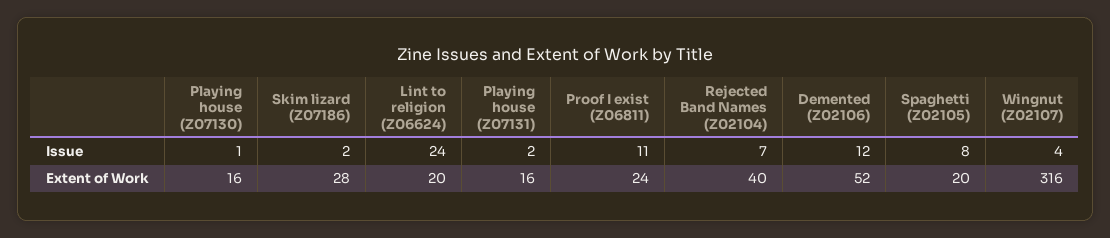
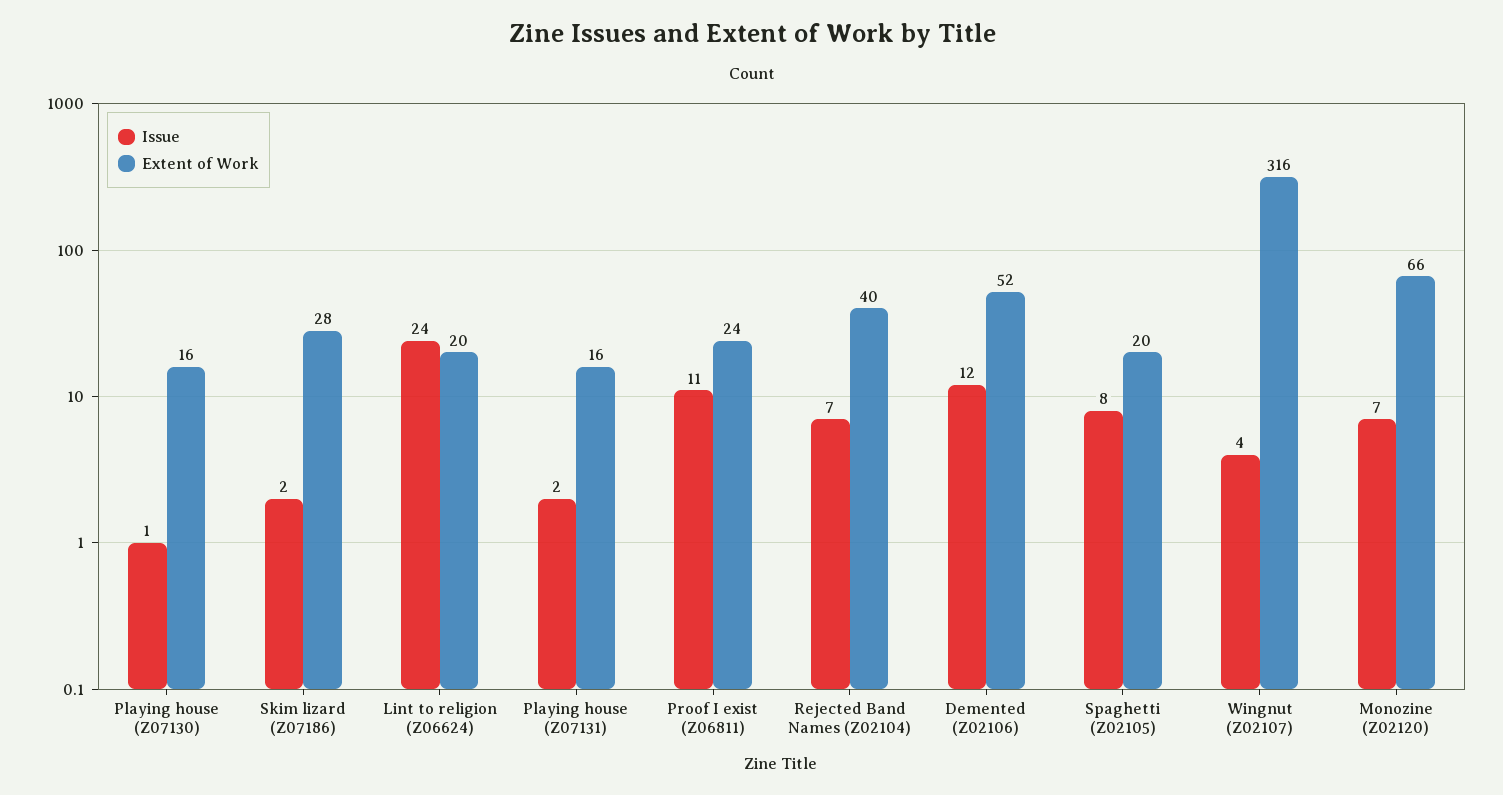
  {
    "Issue": {
      "Playing house (Z07130)": 1,
      "Skim lizard (Z07186)": 2,
      "Lint to religion (Z06624)": 24,
      "Playing house (Z07131)": 2,
      "Proof I exist (Z06811)": 11,
      "Rejected Band Names (Z02104)": 7,
      "Demented (Z02106)": 12,
      "Spaghetti (Z02105)": 8,
-     "Wingnut (Z02107)": 4
+     "Wingnut (Z02107)": 4,
+     "Monozine (Z02120)": 7
    },
    "Extent of Work": {
      "Playing house (Z07130)": 16,
      "Skim lizard (Z07186)": 28,
      "Lint to religion (Z06624)": 20,
      "Playing house (Z07131)": 16,
      "Proof I exist (Z06811)": 24,
      "Rejected Band Names (Z02104)": 40,
      "Demented (Z02106)": 52,
      "Spaghetti (Z02105)": 20,
-     "Wingnut (Z02107)": 316
+     "Wingnut (Z02107)": 316,
+     "Monozine (Z02120)": 66
    }
  }

